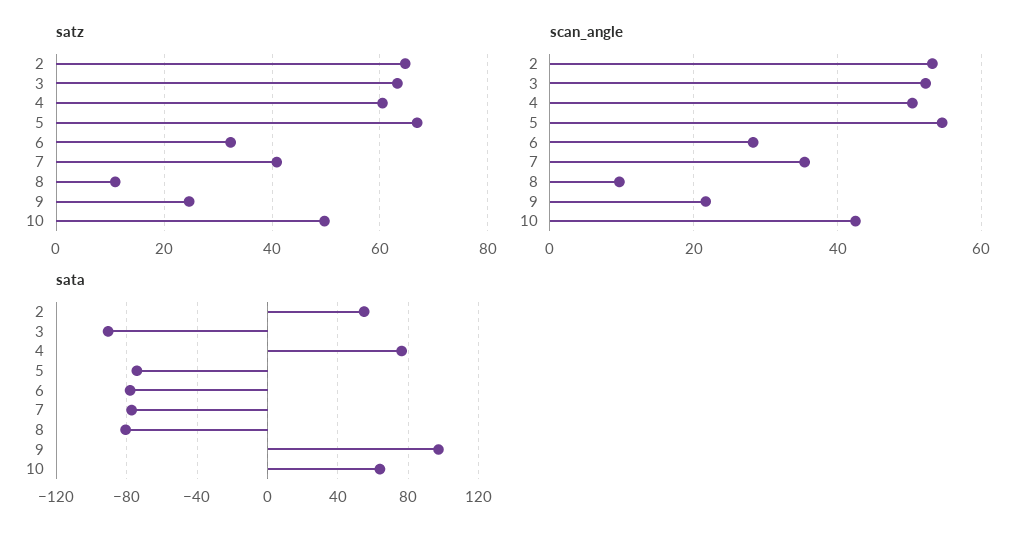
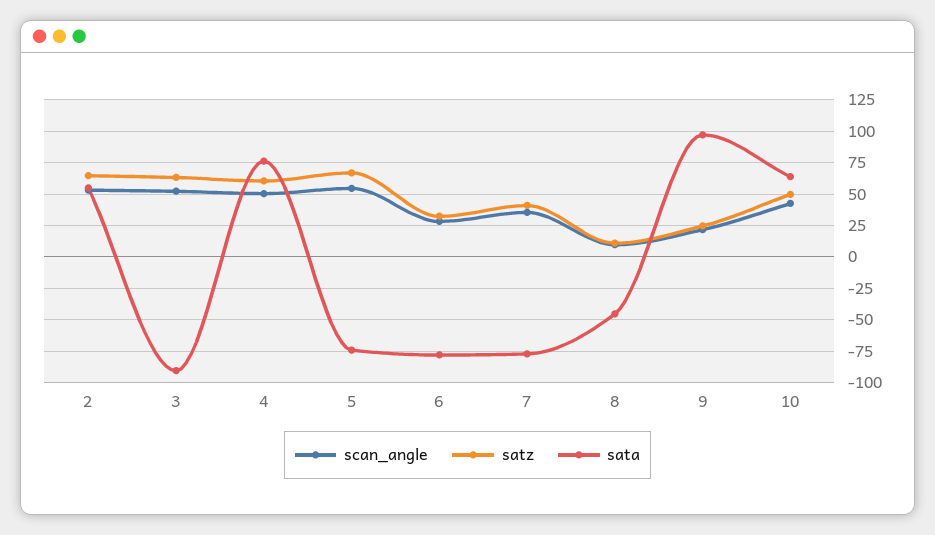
  {
    "satz": {
      "2": 64,
      "3": 64,
      "4": 60,
      "5": 66,
      "6": 32,
      "7": 40,
      "8": 10,
      "9": 24,
      "10": 50
    },
    "scan_angle": {
      "2": 54,
      "3": 52,
      "4": 50,
      "5": 54,
      "6": 28,
      "7": 36,
      "8": 10,
      "9": 22,
      "10": 42
    },
    "sata": {
      "2": 55,
      "3": -90,
      "4": 75,
      "5": -75,
      "6": -80,
      "7": -75,
-     "8": -80,
+     "8": -45,
      "9": 95,
      "10": 65
    }
  }

